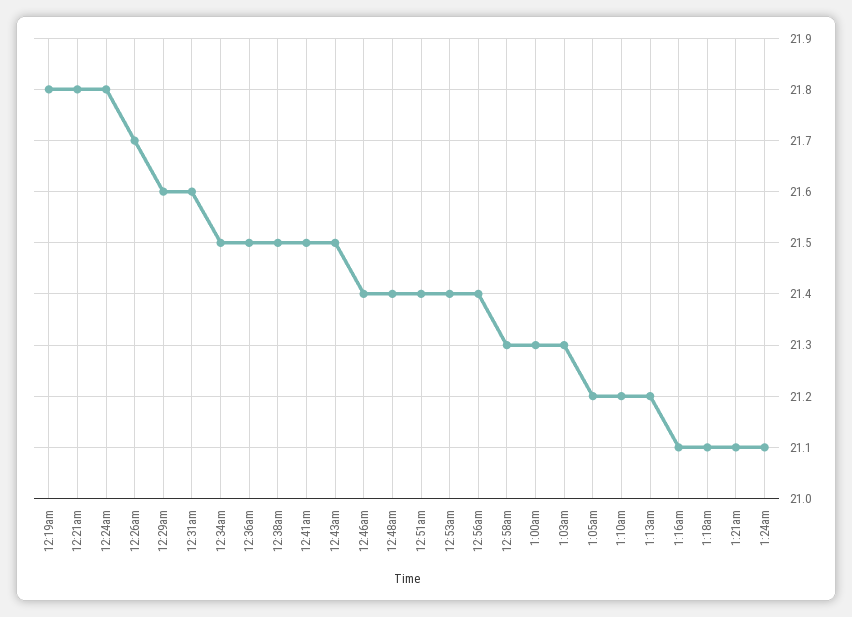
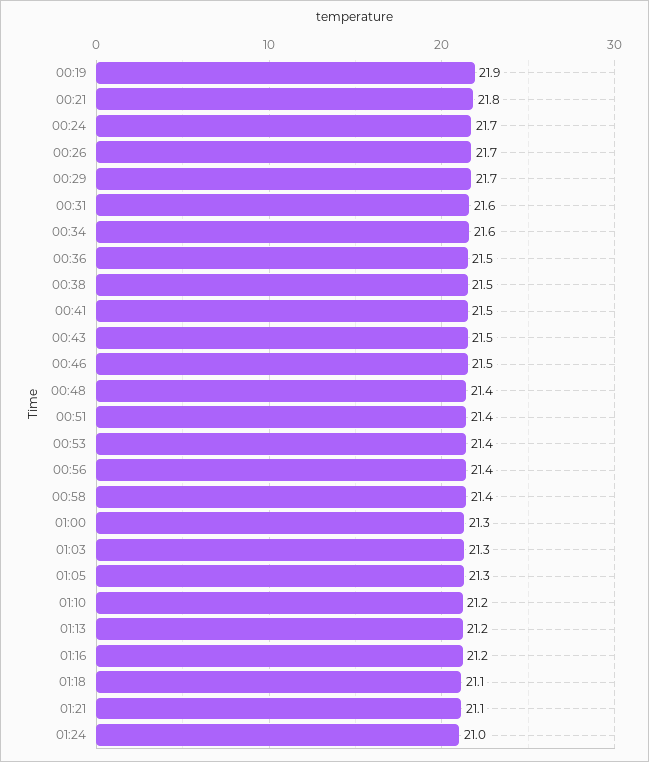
  {
-   "12:19am": 21.8,
+   "12:19am": 21.9,
    "12:21am": 21.8,
-   "12:24am": 21.8,
+   "12:24am": 21.7,
    "12:26am": 21.7,
-   "12:29am": 21.6,
+   "12:29am": 21.7,
    "12:31am": 21.6,
-   "12:34am": 21.5,
+   "12:34am": 21.6,
    "12:36am": 21.5,
    "12:38am": 21.5,
    "12:41am": 21.5,
    "12:43am": 21.5,
-   "12:46am": 21.4,
+   "12:46am": 21.5,
    "12:48am": 21.4,
    "12:51am": 21.4,
    "12:53am": 21.4,
    "12:56am": 21.4,
-   "12:58am": 21.3,
+   "12:58am": 21.4,
    "1:00am": 21.3,
    "1:03am": 21.3,
-   "1:05am": 21.2,
+   "1:05am": 21.3,
    "1:10am": 21.2,
    "1:13am": 21.2,
-   "1:16am": 21.1,
+   "1:16am": 21.2,
    "1:18am": 21.1,
    "1:21am": 21.1,
-   "1:24am": 21.1
+   "1:24am": 21
  }

